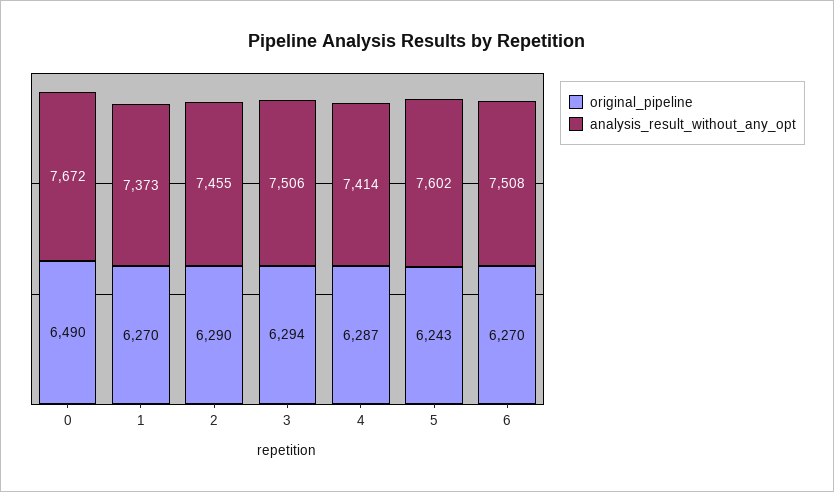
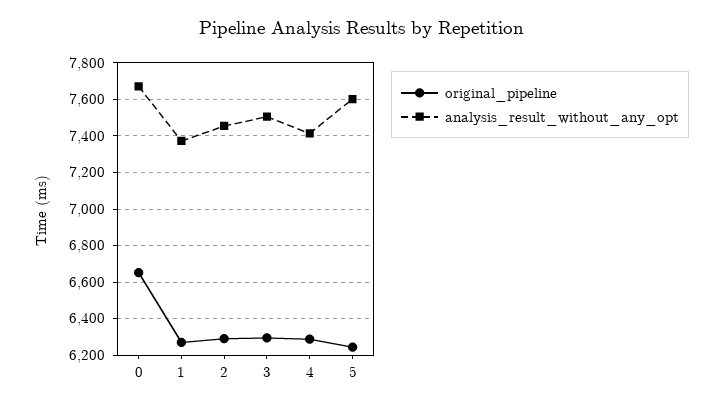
  {
    "original_pipeline": {
-     "0": 6490,
+     "0": 6650,
      "1": 6270,
      "2": 6290,
      "3": 6294,
      "4": 6287,
-     "5": 6243,
+     "5": 6243
-     "6": 6270
    },
    "analysis_result_without_any_opt": {
      "0": 7672,
      "1": 7373,
      "2": 7455,
      "3": 7506,
      "4": 7414,
-     "5": 7602,
+     "5": 7602
-     "6": 7508
    }
  }

